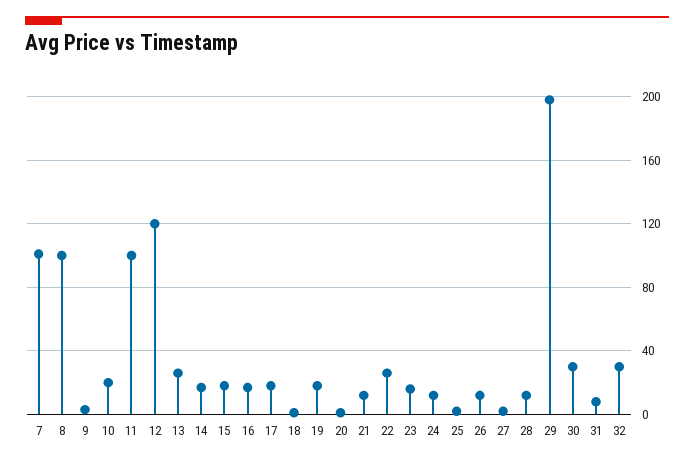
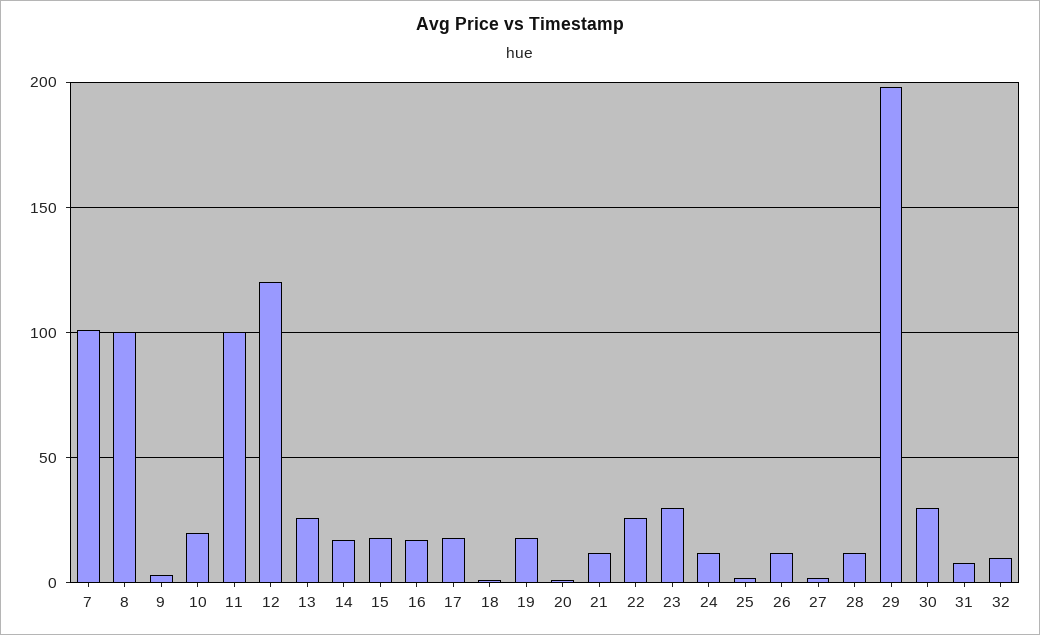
  {
    "7": 100,
    "8": 100,
    "9": 5,
    "10": 20,
    "11": 100,
    "12": 120,
    "13": 25,
    "14": 15,
    "15": 20,
    "16": 15,
    "17": 20,
    "18": 0,
    "19": 20,
    "20": 0,
    "21": 10,
    "22": 25,
-   "23": 15,
+   "23": 30,
    "24": 10,
    "25": 0,
    "26": 10,
    "27": 0,
    "28": 10,
    "29": 200,
    "30": 30,
    "31": 10,
-   "32": 30
+   "32": 10
  }

